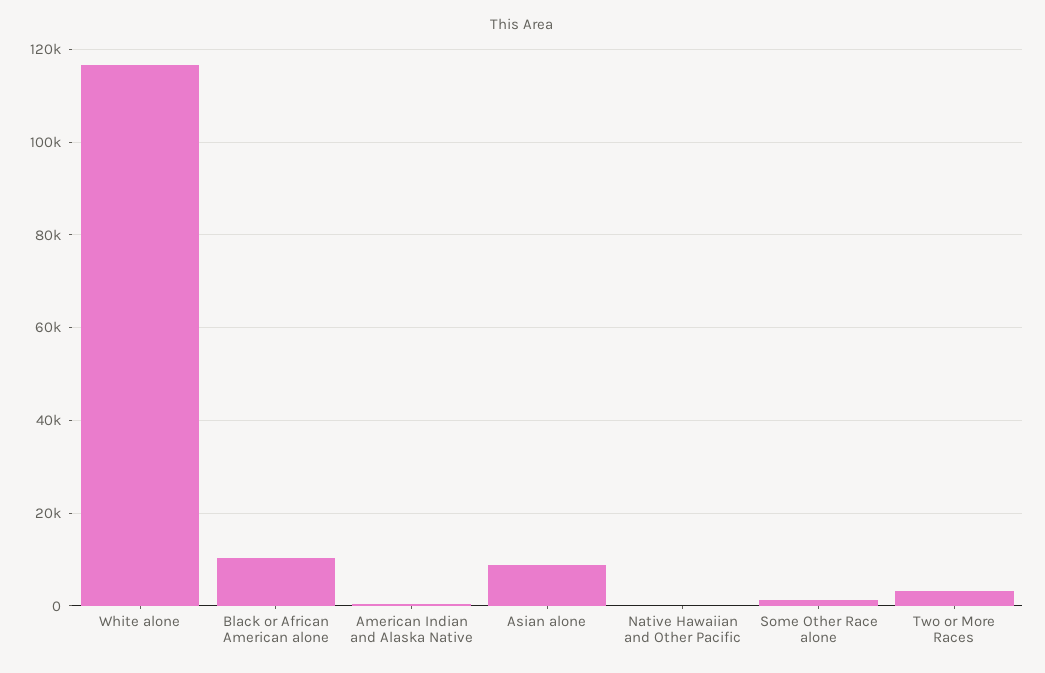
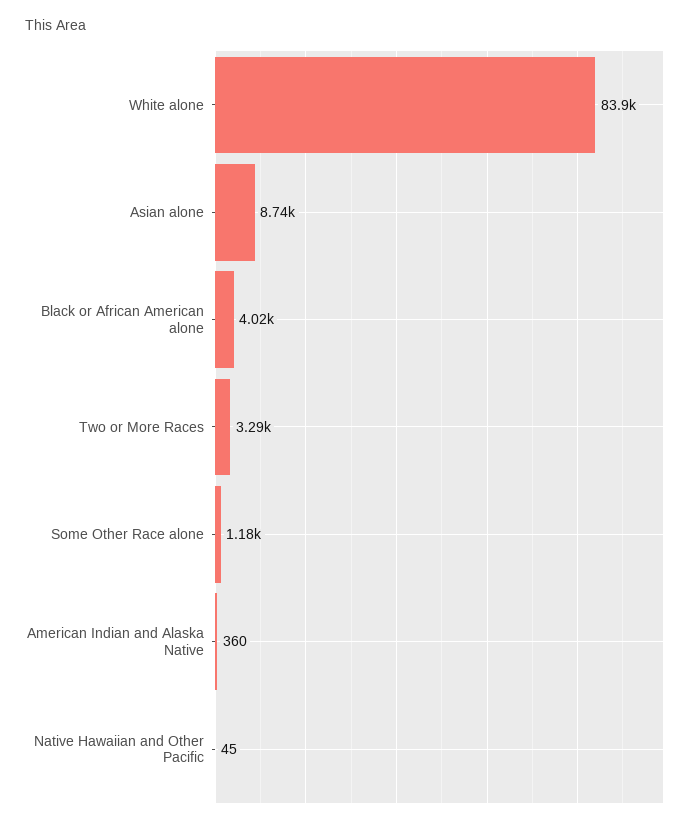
  {
-   "White alone": 116000,
+   "White alone": 83900,
-   "Black or African American alone": 10000,
+   "Black or African American alone": 4020,
    "American Indian and Alaska Native": 360,
    "Asian alone": 8740,
    "Native Hawaiian and Other Pacific": 45,
    "Some Other Race alone": 1180,
    "Two or More Races": 3290
  }

